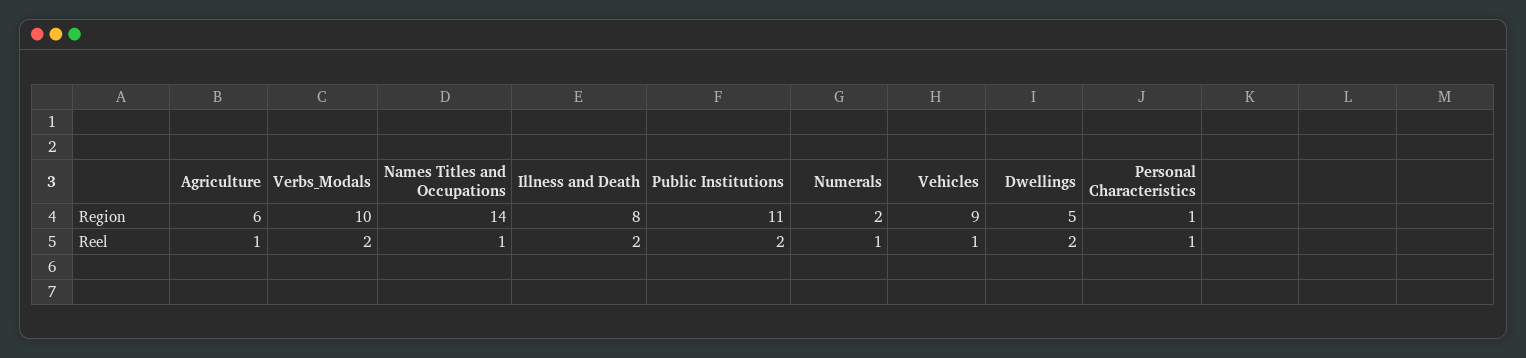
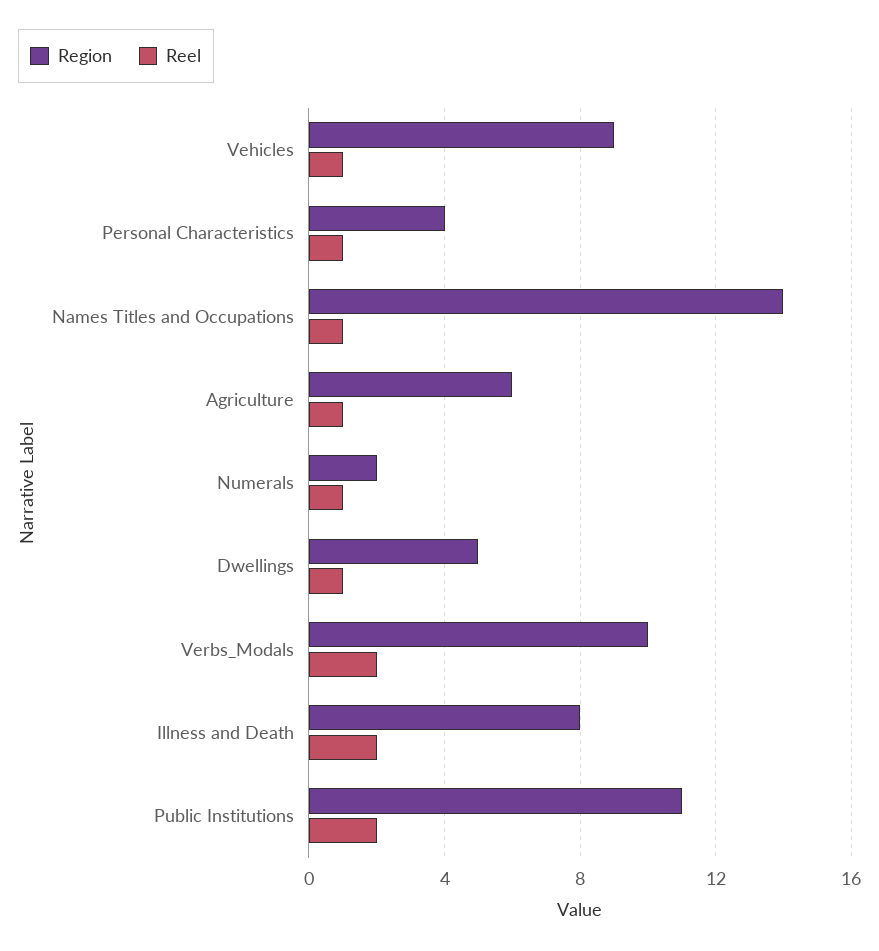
  {
    "Region": {
      "Agriculture": 6,
      "Verbs_Modals": 10,
      "Names Titles and Occupations": 14,
      "Illness and Death": 8,
      "Public Institutions": 11,
      "Numerals": 2,
      "Vehicles": 9,
      "Dwellings": 5,
-     "Personal Characteristics": 1
+     "Personal Characteristics": 4
    },
    "Reel": {
      "Agriculture": 1,
      "Verbs_Modals": 2,
      "Names Titles and Occupations": 1,
      "Illness and Death": 2,
      "Public Institutions": 2,
      "Numerals": 1,
      "Vehicles": 1,
-     "Dwellings": 2,
+     "Dwellings": 1,
      "Personal Characteristics": 1
    }
  }

